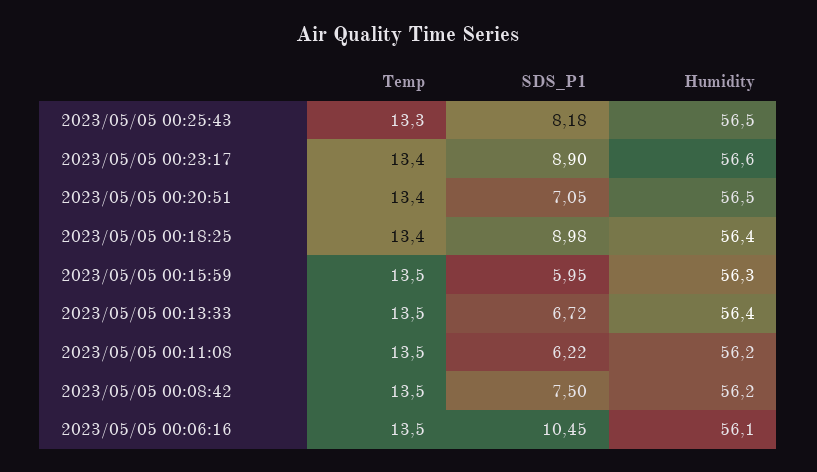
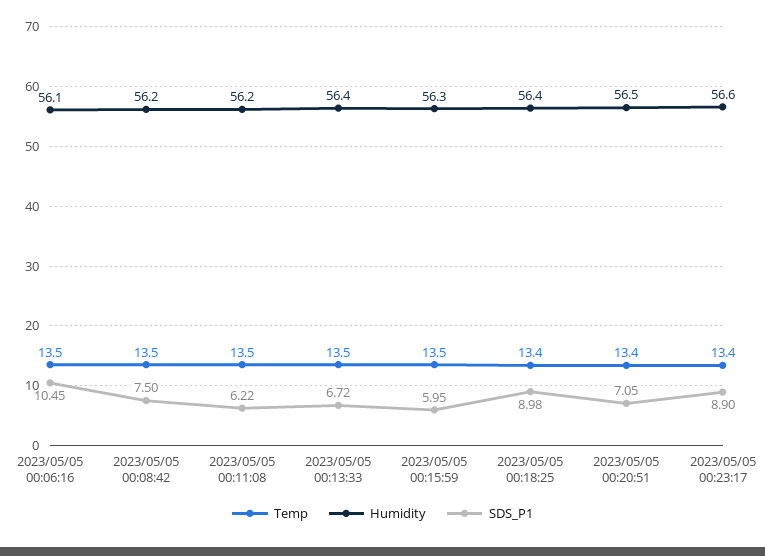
  {
    "Temp": {
-     "2023/05/05 00:25:43": 13.3,
      "2023/05/05 00:23:17": 13.4,
      "2023/05/05 00:20:51": 13.4,
      "2023/05/05 00:18:25": 13.4,
      "2023/05/05 00:15:59": 13.5,
      "2023/05/05 00:13:33": 13.5,
      "2023/05/05 00:11:08": 13.5,
      "2023/05/05 00:08:42": 13.5,
      "2023/05/05 00:06:16": 13.5
    },
    "SDS_P1": {
-     "2023/05/05 00:25:43": 8.18,
      "2023/05/05 00:23:17": 8.9,
      "2023/05/05 00:20:51": 7.05,
      "2023/05/05 00:18:25": 8.98,
      "2023/05/05 00:15:59": 5.95,
      "2023/05/05 00:13:33": 6.72,
      "2023/05/05 00:11:08": 6.22,
      "2023/05/05 00:08:42": 7.5,
      "2023/05/05 00:06:16": 10.45
    },
    "Humidity": {
-     "2023/05/05 00:25:43": 56.5,
      "2023/05/05 00:23:17": 56.6,
      "2023/05/05 00:20:51": 56.5,
      "2023/05/05 00:18:25": 56.4,
      "2023/05/05 00:15:59": 56.3,
      "2023/05/05 00:13:33": 56.4,
      "2023/05/05 00:11:08": 56.2,
      "2023/05/05 00:08:42": 56.2,
      "2023/05/05 00:06:16": 56.1
    }
  }

